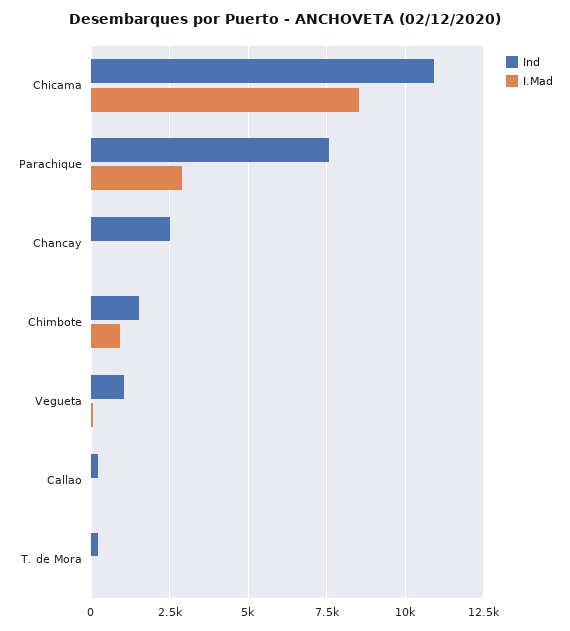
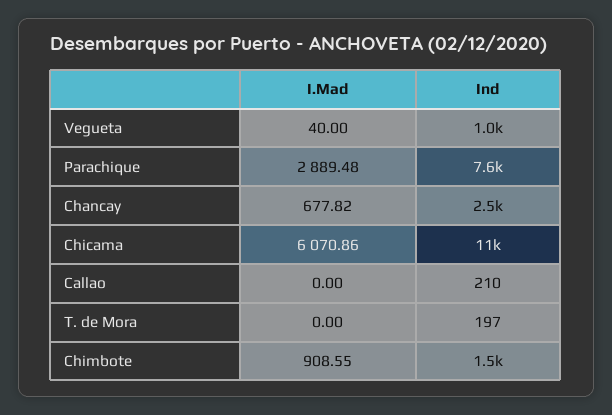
  {
    "Ind": {
      "Chicama": 11000,
      "Parachique": 7600,
      "Chancay": 2500,
      "Chimbote": 1500,
      "Vegueta": 1000,
      "Callao": 210,
      "T. de Mora": 197
    },
    "I.Mad": {
-     "Chicama": 8500,
+     "Chicama": 6070.86,
      "Parachique": 2889.48,
-     "Chancay": 0,
+     "Chancay": 677.82,
      "Chimbote": 908.55,
      "Vegueta": 40,
      "Callao": 0,
      "T. de Mora": 0
    }
  }

